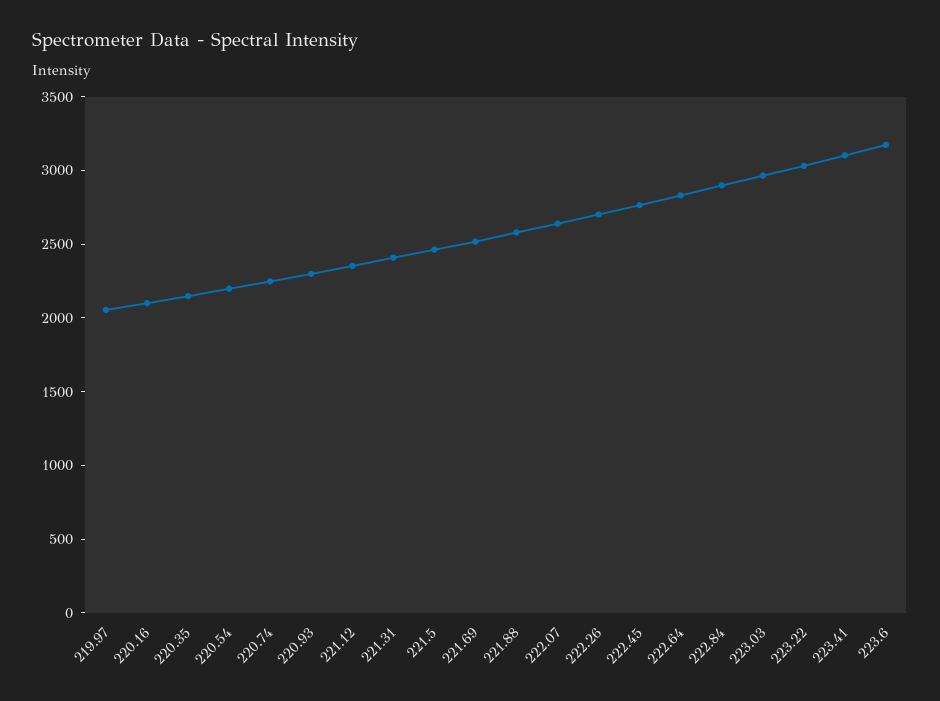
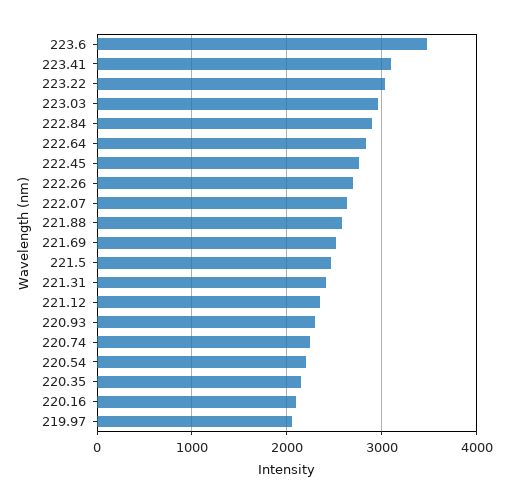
  {
    "219.97": 2100,
    "220.16": 2100,
    "220.35": 2100,
    "220.54": 2200,
    "220.74": 2200,
    "220.93": 2300,
    "221.12": 2400,
    "221.31": 2400,
    "221.5": 2500,
    "221.69": 2500,
    "221.88": 2600,
    "222.07": 2600,
    "222.26": 2700,
    "222.45": 2800,
    "222.64": 2800,
    "222.84": 2900,
    "223.03": 3000,
    "223.22": 3000,
    "223.41": 3100,
-   "223.6": 3200
+   "223.6": 3500
  }

